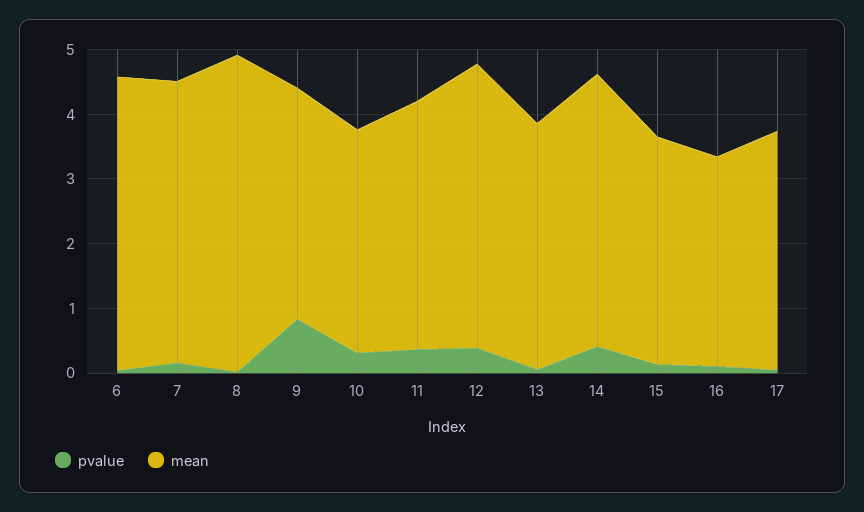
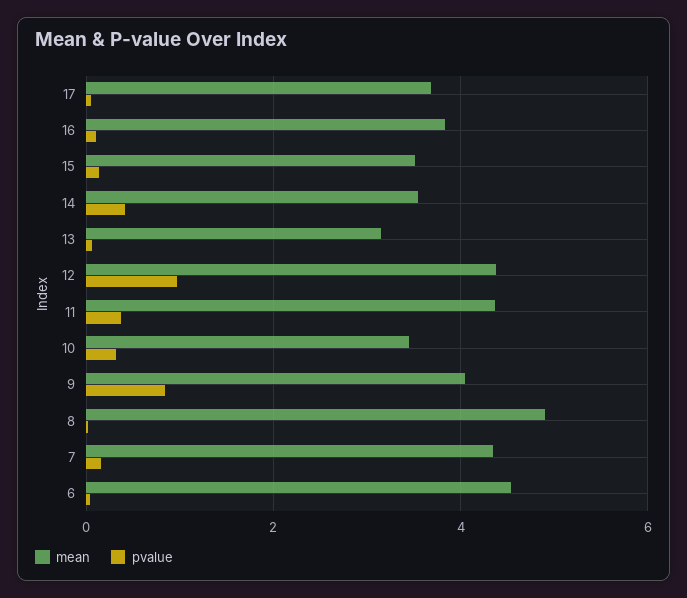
  {
    "pvalue": {
      "6": 0,
      "7": 0.2,
      "8": 0,
      "9": 0.8,
      "10": 0.4,
      "11": 0.4,
-     "12": 0.4,
+     "12": 1,
      "13": 0,
      "14": 0.4,
      "15": 0.2,
      "16": 0.2,
      "17": 0
    },
    "mean": {
      "6": 4.6,
      "7": 4.4,
      "8": 4.8,
-     "9": 3.6,
+     "9": 4,
      "10": 3.4,
-     "11": 3.8,
+     "11": 4.4,
      "12": 4.4,
-     "13": 3.8,
+     "13": 3.2,
-     "14": 4.2,
+     "14": 3.6,
      "15": 3.6,
-     "16": 3.2,
+     "16": 3.8,
      "17": 3.6
    }
  }

